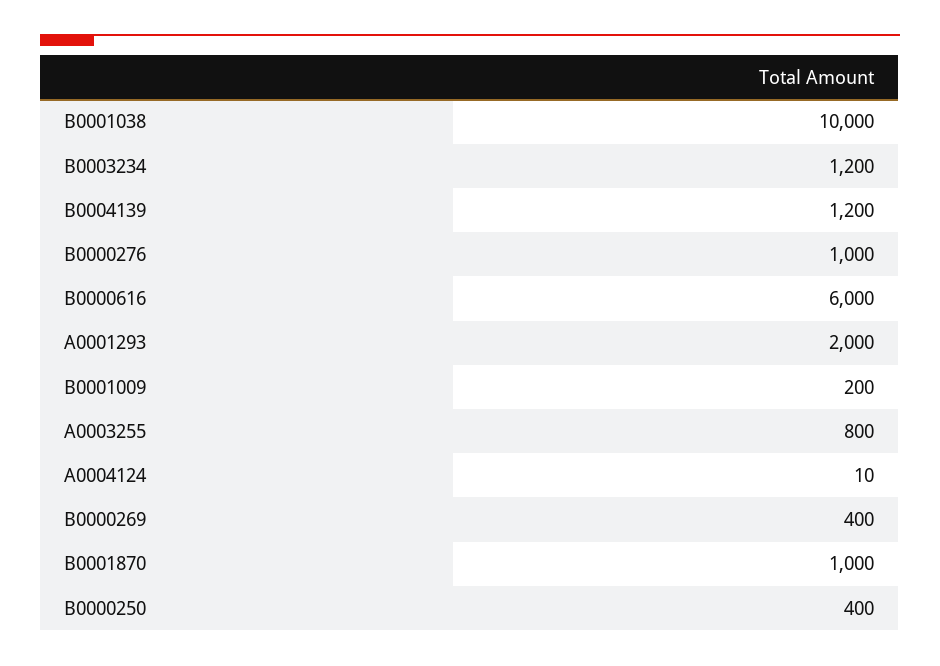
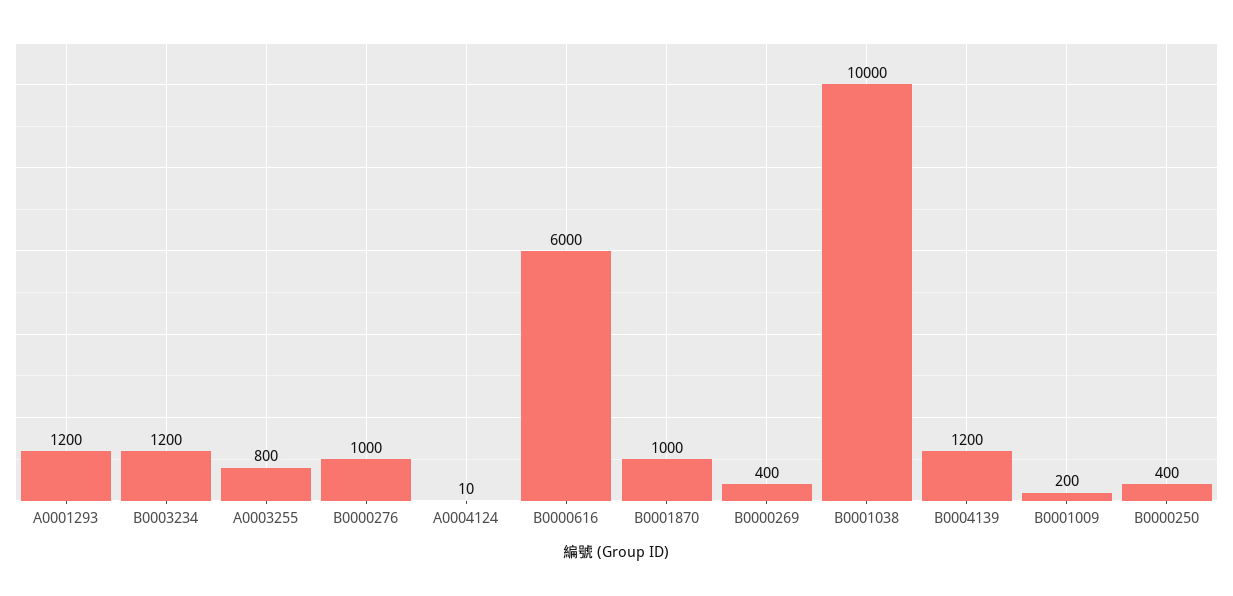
  {
    "B0001038": 10000,
    "B0003234": 1200,
    "B0004139": 1200,
    "B0000276": 1000,
    "B0000616": 6000,
-   "A0001293": 2000,
+   "A0001293": 1200,
    "B0001009": 200,
    "A0003255": 800,
    "A0004124": 10,
    "B0000269": 400,
    "B0001870": 1000,
    "B0000250": 400
  }

